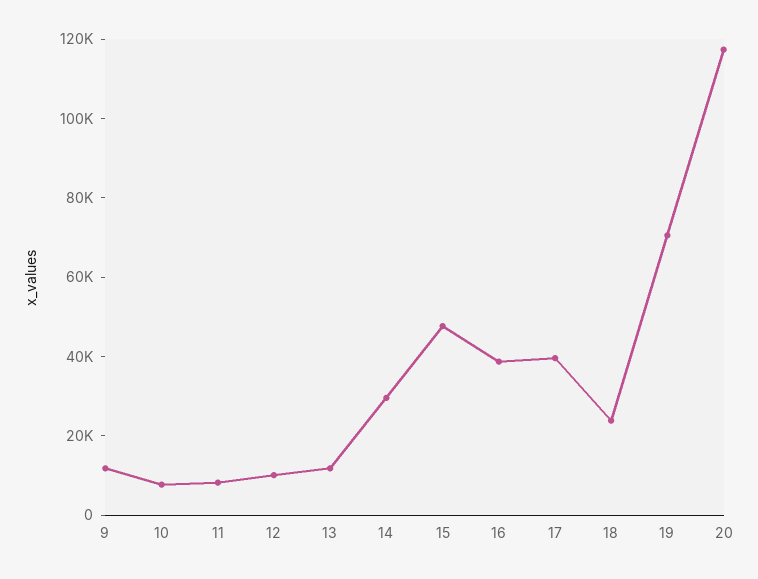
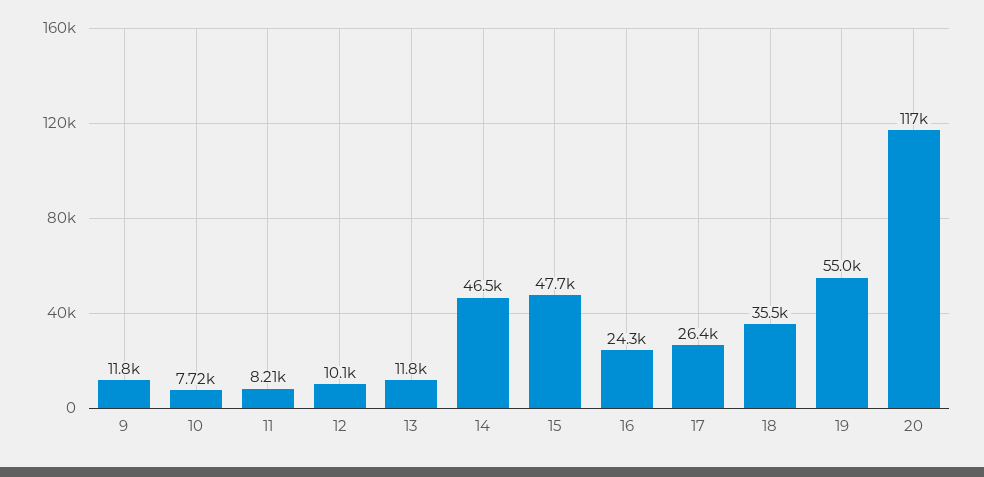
  {
    "9": 11800,
    "10": 7720,
    "11": 8210,
    "12": 10100,
    "13": 11800,
-   "14": 30000,
+   "14": 46500,
    "15": 47700,
-   "16": 40000,
+   "16": 24300,
-   "17": 40000,
+   "17": 26400,
-   "18": 25000,
+   "18": 35500,
-   "19": 70000,
+   "19": 55000,
    "20": 117000
  }

